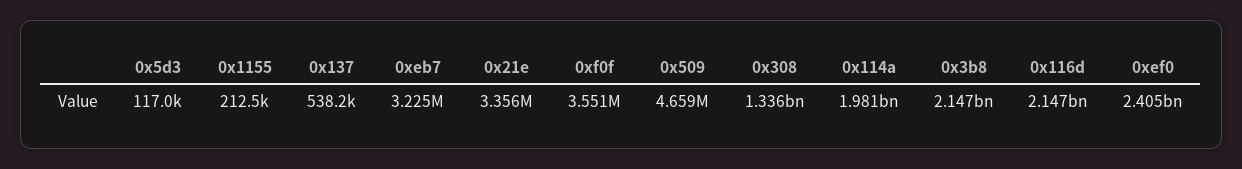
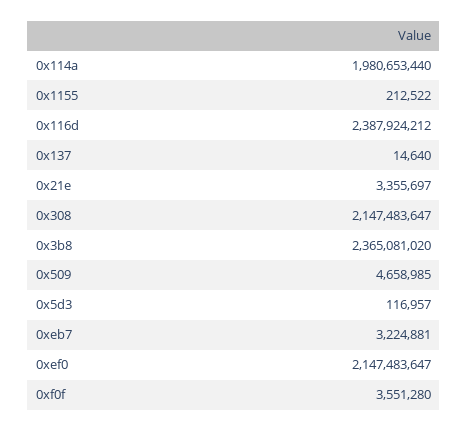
  {
    "0x5d3": 116957,
    "0x1155": 212522,
-   "0x137": 538200,
+   "0x137": 14640,
    "0xeb7": 3224881,
    "0x21e": 3355697,
    "0xf0f": 3551280,
    "0x509": 4658985,
-   "0x308": 1336000000,
+   "0x308": 2147483647,
    "0x114a": 1980653440,
-   "0x3b8": 2147000000,
+   "0x3b8": 2365081020,
-   "0x116d": 2147000000,
+   "0x116d": 2387924212,
-   "0xef0": 2405000000
+   "0xef0": 2147483647
  }

